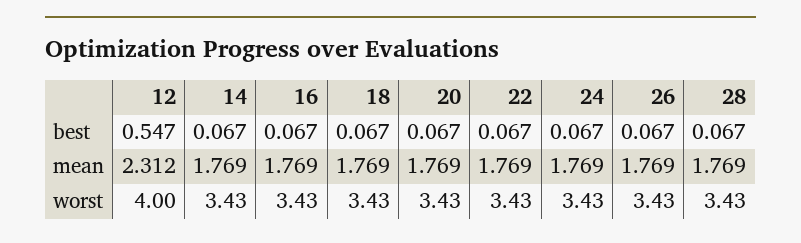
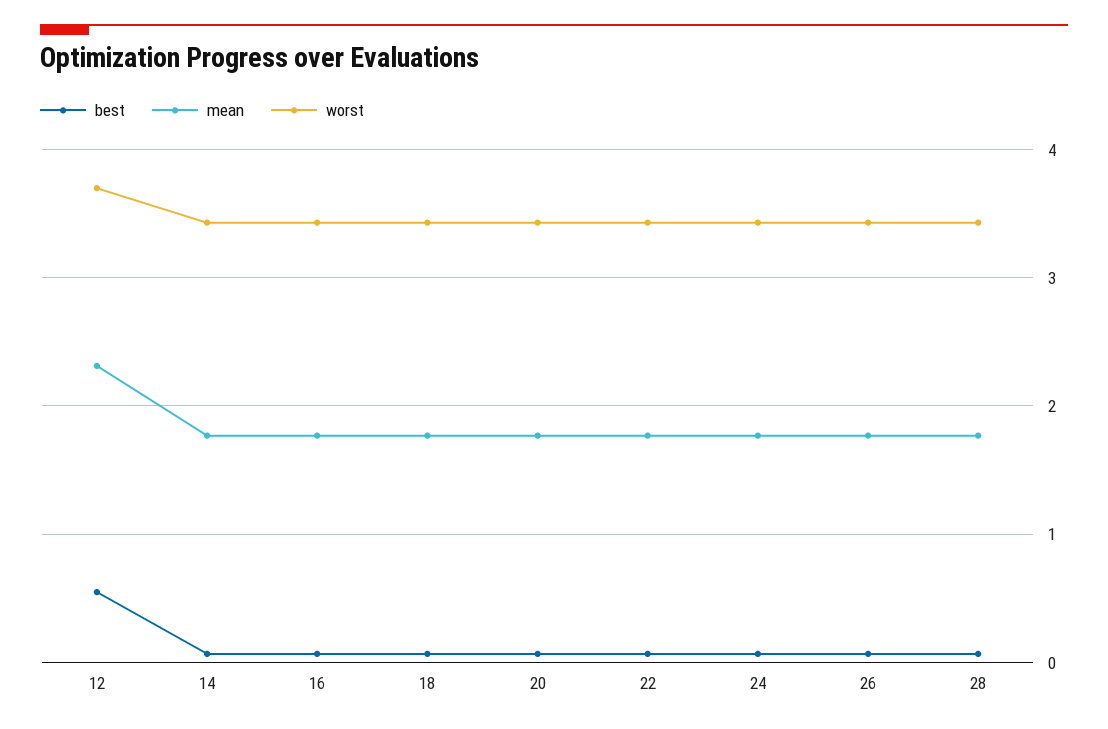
  {
    "best": {
      "12": 0.547,
      "14": 0.067,
      "16": 0.067,
      "18": 0.067,
      "20": 0.067,
      "22": 0.067,
      "24": 0.067,
      "26": 0.067,
      "28": 0.067
    },
    "mean": {
      "12": 2.312,
      "14": 1.769,
      "16": 1.769,
      "18": 1.769,
      "20": 1.769,
      "22": 1.769,
      "24": 1.769,
      "26": 1.769,
      "28": 1.769
    },
    "worst": {
-     "12": 4,
+     "12": 3.7,
      "14": 3.43,
      "16": 3.43,
      "18": 3.43,
      "20": 3.43,
      "22": 3.43,
      "24": 3.43,
      "26": 3.43,
      "28": 3.43
    }
  }

